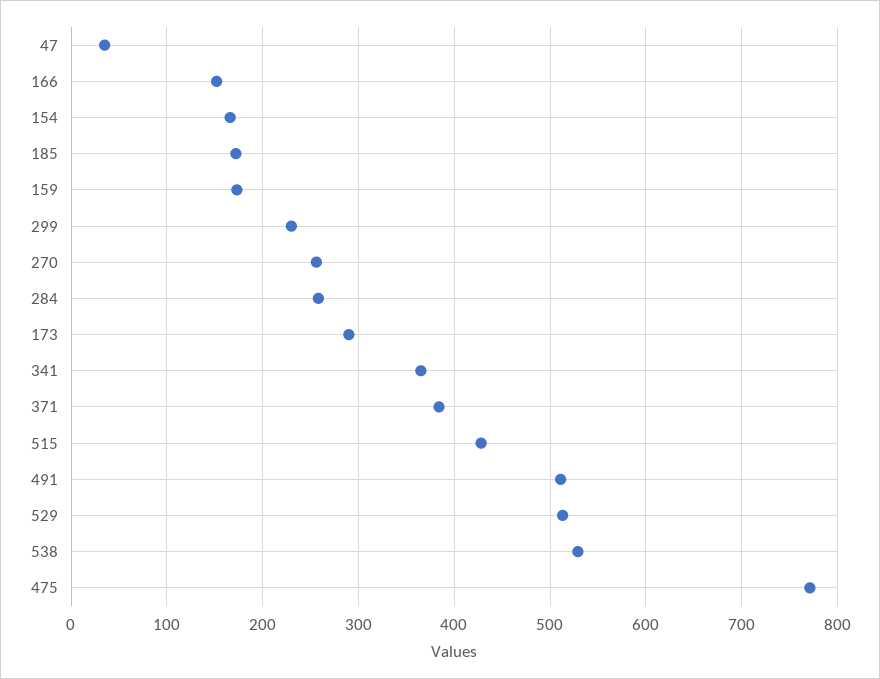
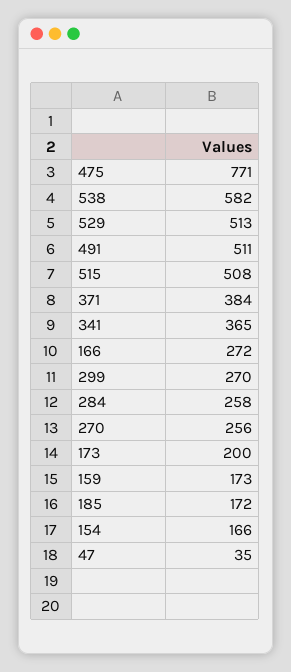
  {
    "47": 35,
-   "166": 150,
+   "166": 272,
    "154": 166,
    "185": 172,
    "159": 173,
-   "299": 230,
+   "299": 270,
    "270": 256,
    "284": 258,
-   "173": 290,
+   "173": 200,
    "341": 365,
    "371": 384,
-   "515": 430,
+   "515": 508,
    "491": 511,
    "529": 513,
-   "538": 530,
+   "538": 582,
    "475": 771
  }

